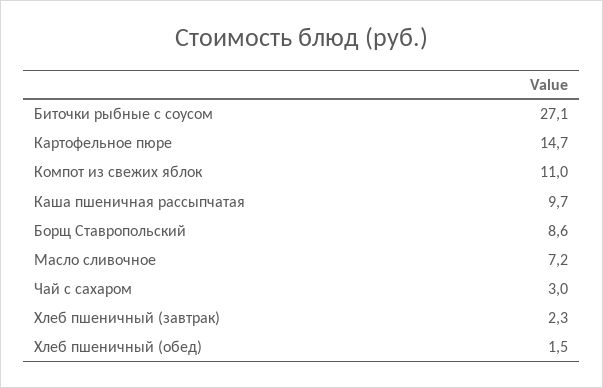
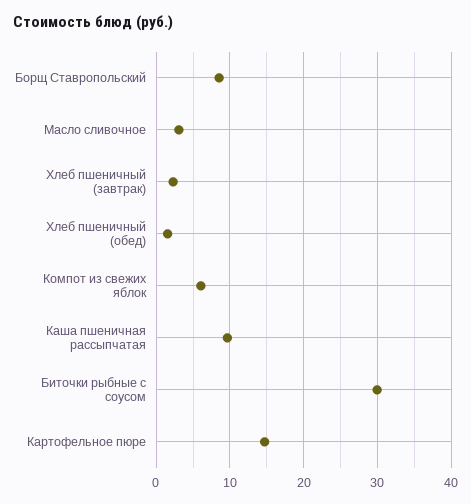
  {
-   "Биточки рыбные с соусом": 27.1,
+   "Биточки рыбные с соусом": 30,
    "Картофельное пюре": 14.7,
-   "Компот из свежих яблок": 11,
+   "Компот из свежих яблок": 6,
    "Каша пшеничная рассыпчатая": 9.7,
    "Борщ Ставропольский": 8.6,
-   "Масло сливочное": 7.2,
+   "Масло сливочное": 3,
-   "Чай с сахаром": 3,
    "Хлеб пшеничный (завтрак)": 2.3,
    "Хлеб пшеничный (обед)": 1.5
  }

